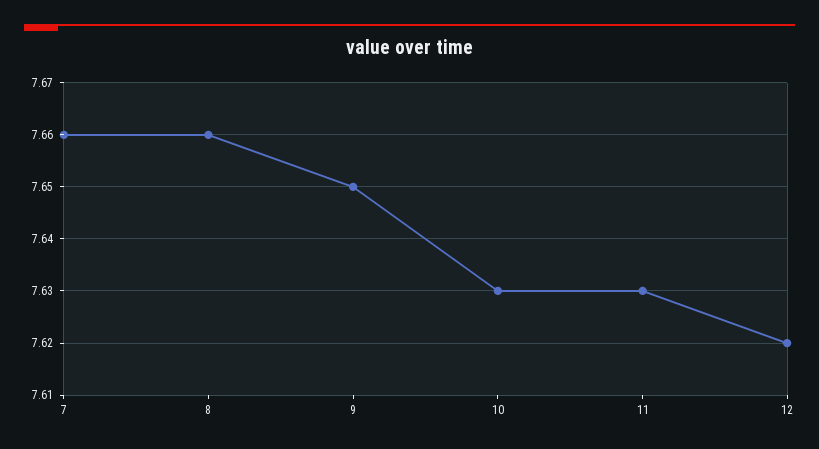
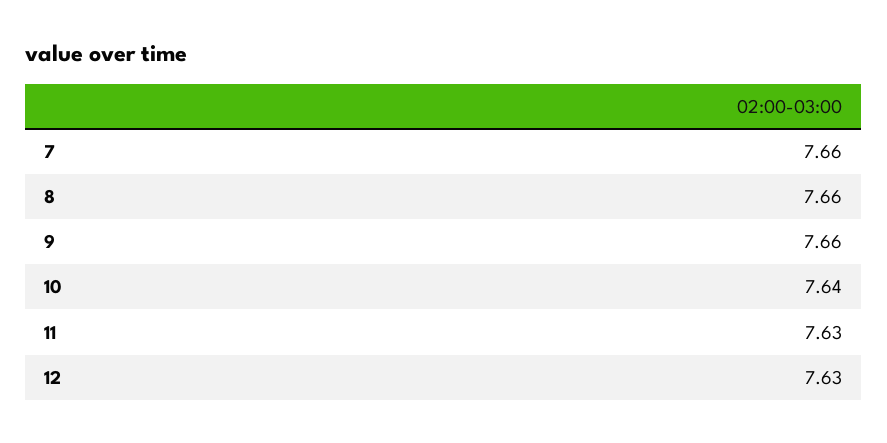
  {
    "7": 7.66,
    "8": 7.66,
-   "9": 7.65,
+   "9": 7.66,
-   "10": 7.63,
+   "10": 7.64,
    "11": 7.63,
-   "12": 7.62
+   "12": 7.63
  }

